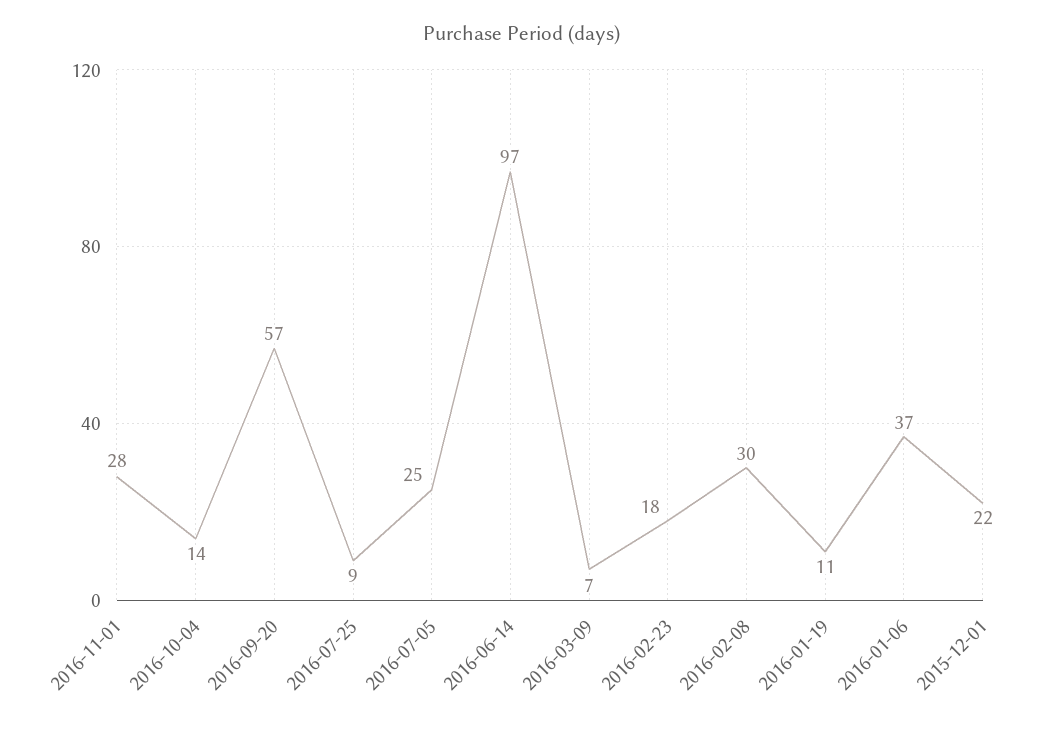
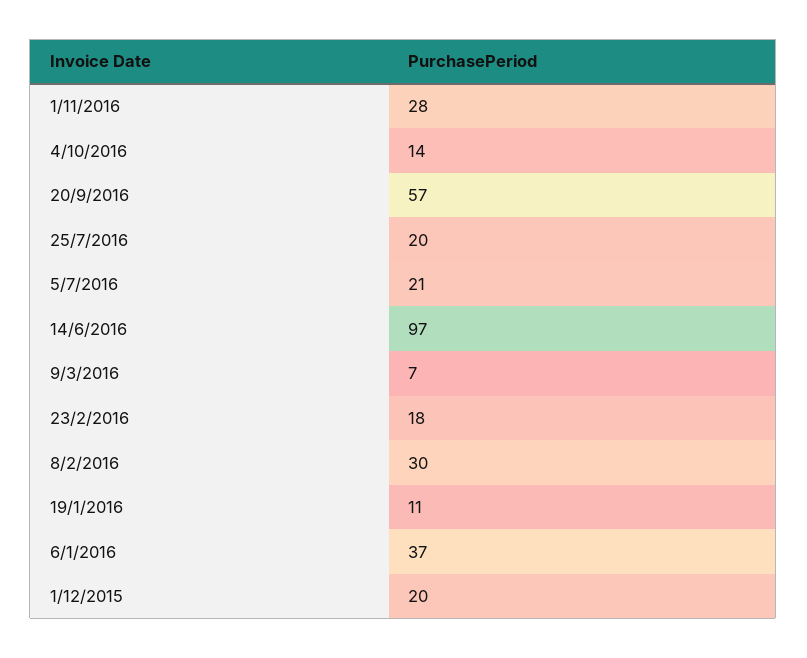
  {
    "2016-11-01": 28,
    "2016-10-04": 14,
    "2016-09-20": 57,
-   "2016-07-25": 9,
+   "2016-07-25": 20,
-   "2016-07-05": 25,
+   "2016-07-05": 21,
    "2016-06-14": 97,
    "2016-03-09": 7,
    "2016-02-23": 18,
    "2016-02-08": 30,
    "2016-01-19": 11,
    "2016-01-06": 37,
-   "2015-12-01": 22
+   "2015-12-01": 20
  }

